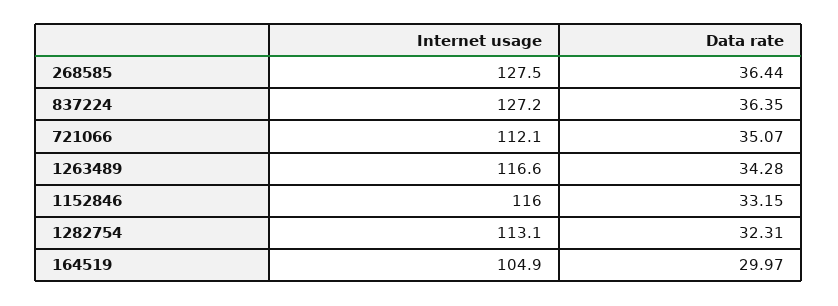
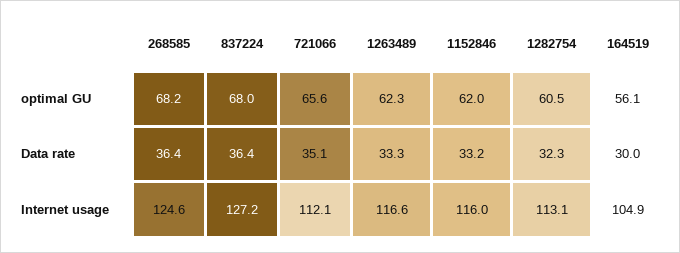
  {
    "Internet usage": {
-     "268585": 127.5,
+     "268585": 124.6,
      "837224": 127.2,
      "721066": 112.1,
      "1263489": 116.6,
      "1152846": 116,
      "1282754": 113.1,
      "164519": 104.9
    },
    "Data rate": {
      "268585": 36.44,
      "837224": 36.35,
      "721066": 35.07,
-     "1263489": 34.28,
+     "1263489": 33.3,
      "1152846": 33.15,
      "1282754": 32.31,
      "164519": 29.97
-   }
+   },
+   "optimal GU": {
+     "268585": 68.2,
+     "837224": 68,
+     "721066": 65.6,
+     "1263489": 62.3,
+     "1152846": 62,
+     "1282754": 60.5,
+     "164519": 56.1
+   }
  }

